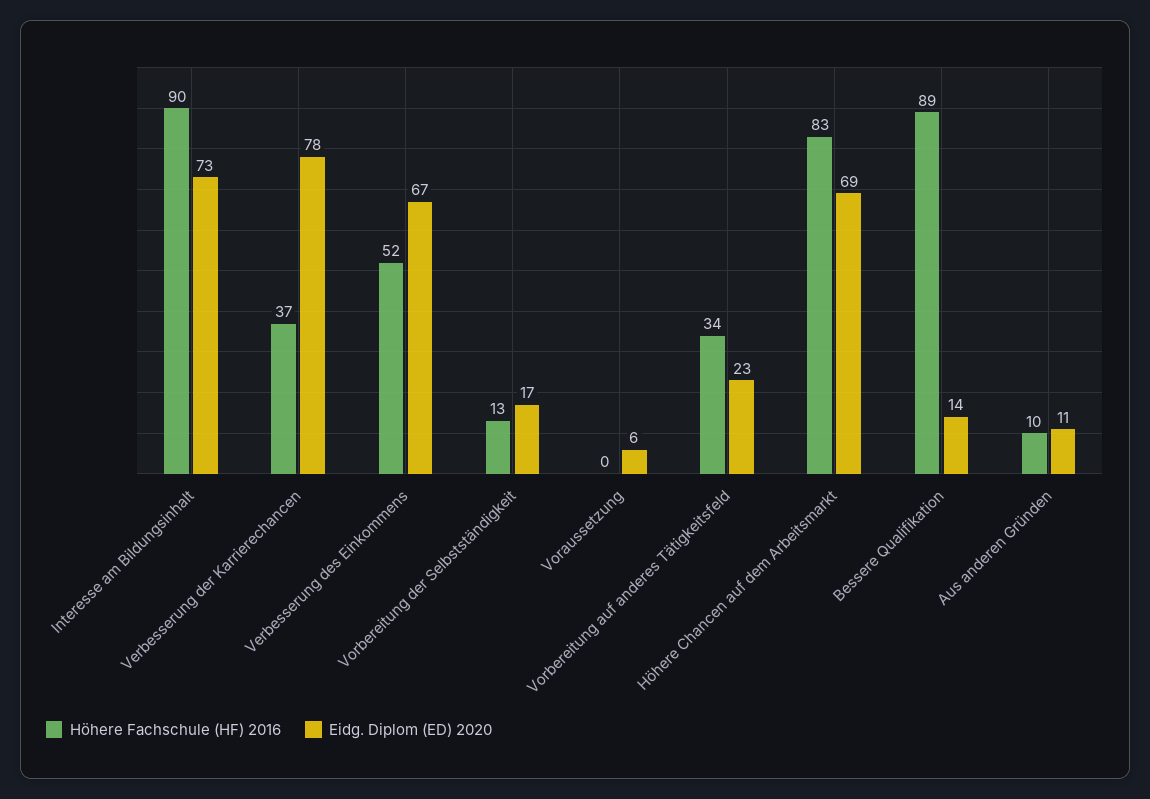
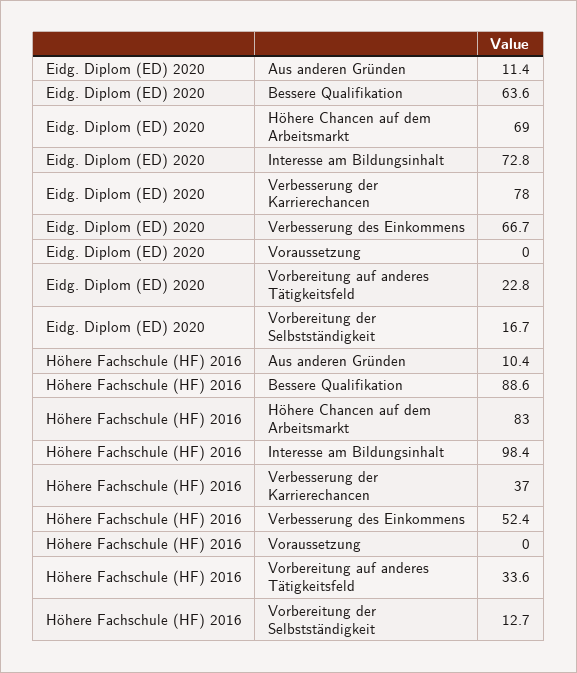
  {
    "Höhere Fachschule (HF) 2016": {
-     "Interesse am Bildungsinhalt": 90,
+     "Interesse am Bildungsinhalt": 98.4,
      "Verbesserung der Karrierechancen": 37,
      "Verbesserung des Einkommens": 52.4,
      "Vorbereitung der Selbstständigkeit": 12.7,
      "Voraussetzung": 0,
      "Vorbereitung auf anderes Tätigkeitsfeld": 33.6,
      "Höhere Chancen auf dem Arbeitsmarkt": 83,
      "Bessere Qualifikation": 88.6,
      "Aus anderen Gründen": 10.4
    },
    "Eidg. Diplom (ED) 2020": {
      "Interesse am Bildungsinhalt": 72.8,
      "Verbesserung der Karrierechancen": 78,
      "Verbesserung des Einkommens": 66.7,
      "Vorbereitung der Selbstständigkeit": 16.7,
-     "Voraussetzung": 6,
+     "Voraussetzung": 0,
      "Vorbereitung auf anderes Tätigkeitsfeld": 22.8,
      "Höhere Chancen auf dem Arbeitsmarkt": 69,
-     "Bessere Qualifikation": 14,
+     "Bessere Qualifikation": 63.6,
      "Aus anderen Gründen": 11.4
    }
  }

